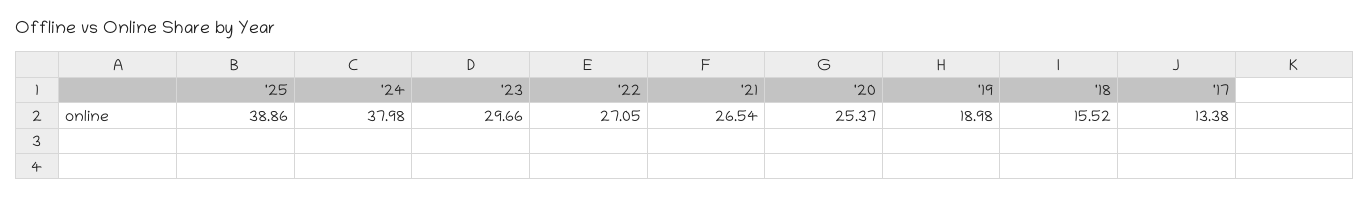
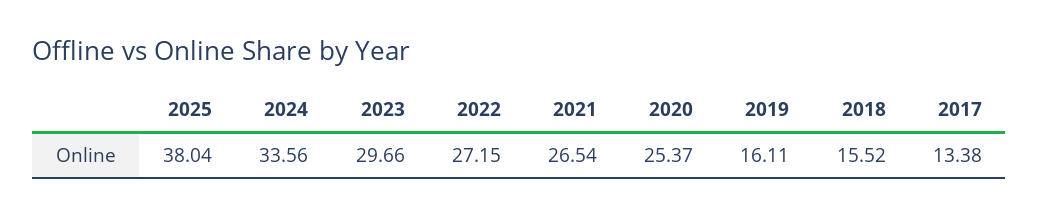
  {
-   "'25": 38.86,
+   "'25": 38.04,
-   "'24": 37.98,
+   "'24": 33.56,
    "'23": 29.66,
-   "'22": 27.05,
+   "'22": 27.15,
    "'21": 26.54,
    "'20": 25.37,
-   "'19": 18.98,
+   "'19": 16.11,
    "'18": 15.52,
    "'17": 13.38
  }

